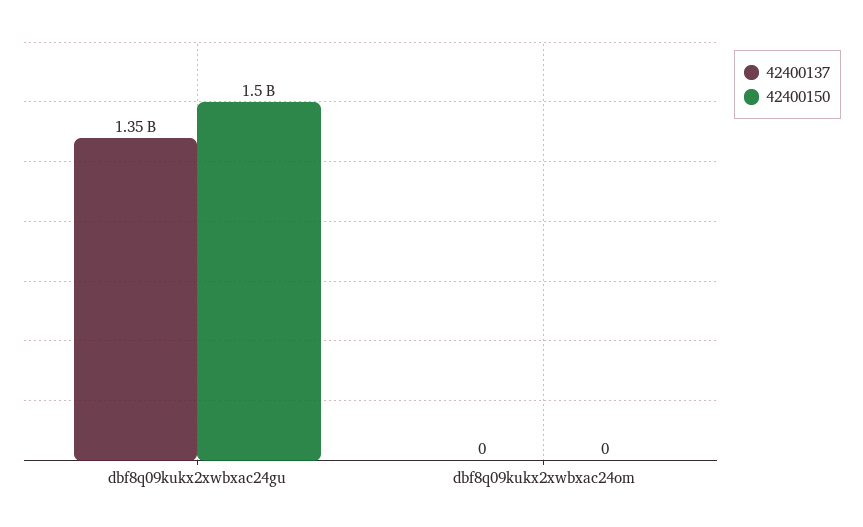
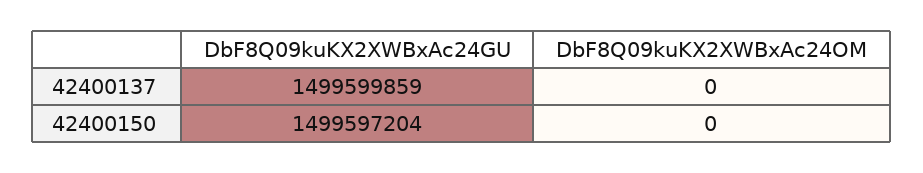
  {
    "42400137": {
-     "dbf8q09kukx2xwbxac24gu": 1350000000,
+     "dbf8q09kukx2xwbxac24gu": 1499599859,
      "dbf8q09kukx2xwbxac24om": 0
    },
    "42400150": {
      "dbf8q09kukx2xwbxac24gu": 1499597204,
      "dbf8q09kukx2xwbxac24om": 0
    }
  }

